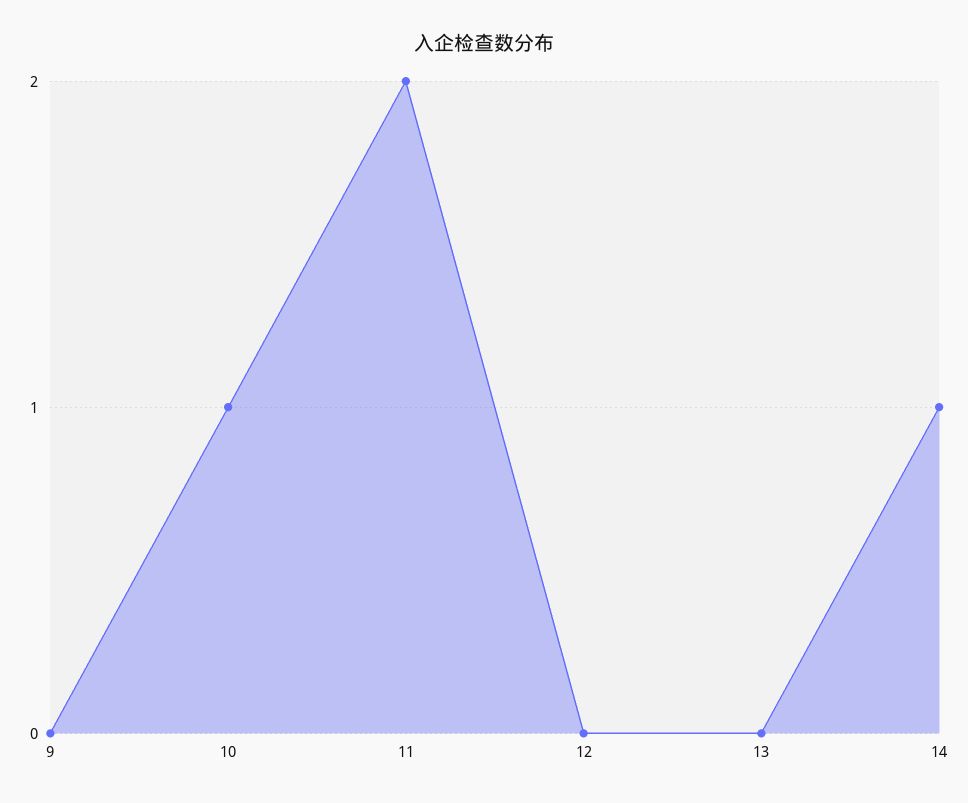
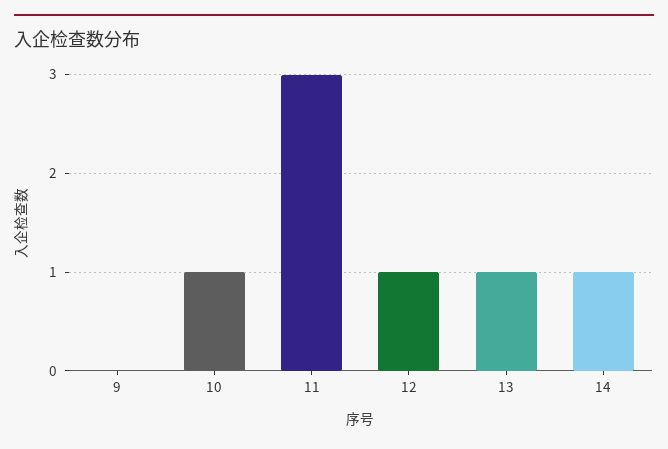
  {
    "9": 0,
    "10": 1,
-   "11": 2,
+   "11": 3,
-   "12": 0,
+   "12": 1,
-   "13": 0,
+   "13": 1,
    "14": 1
  }

